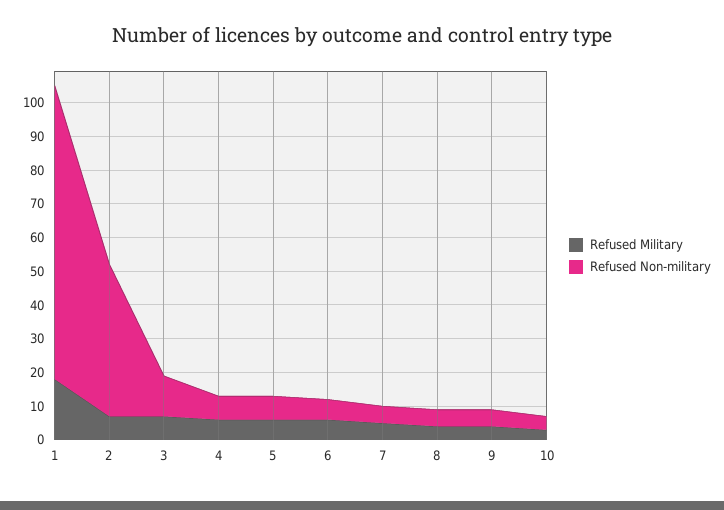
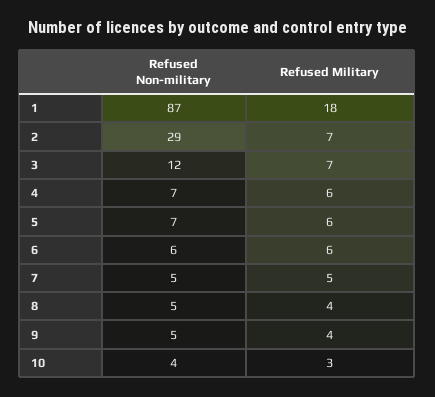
  {
    "Refused Military": {
      "1": 18,
      "2": 7,
      "3": 7,
      "4": 6,
      "5": 6,
      "6": 6,
      "7": 5,
      "8": 4,
      "9": 4,
      "10": 3
    },
    "Refused Non-military": {
      "1": 87,
-     "2": 45,
+     "2": 29,
      "3": 12,
      "4": 7,
      "5": 7,
      "6": 6,
      "7": 5,
      "8": 5,
      "9": 5,
      "10": 4
    }
  }

